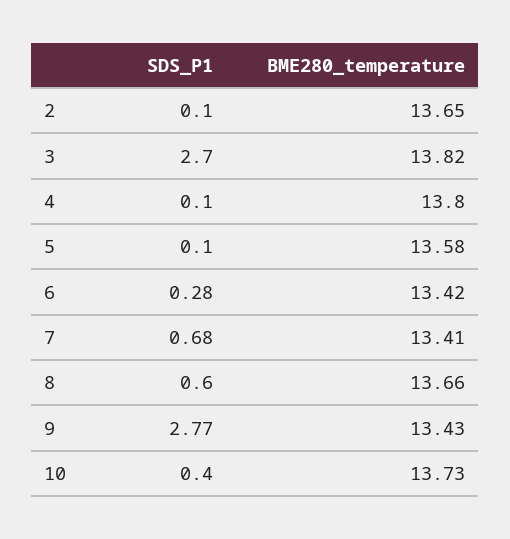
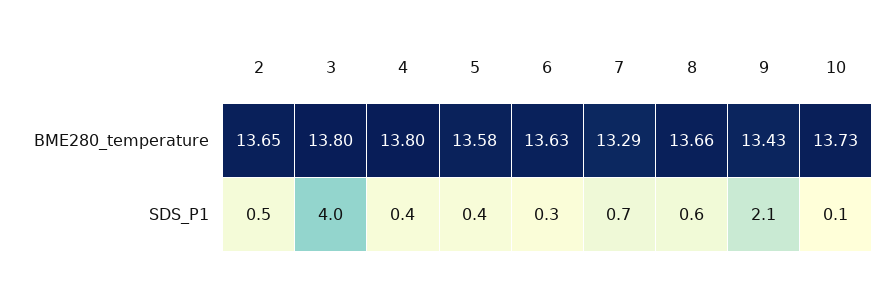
  {
    "SDS_P1": {
-     "2": 0.1,
+     "2": 0.5,
-     "3": 2.7,
+     "3": 4,
-     "4": 0.1,
+     "4": 0.4,
-     "5": 0.1,
+     "5": 0.4,
      "6": 0.28,
      "7": 0.68,
      "8": 0.6,
-     "9": 2.77,
+     "9": 2.1,
-     "10": 0.4
+     "10": 0.1
    },
    "BME280_temperature": {
      "2": 13.65,
-     "3": 13.82,
+     "3": 13.8,
      "4": 13.8,
      "5": 13.58,
-     "6": 13.42,
+     "6": 13.63,
-     "7": 13.41,
+     "7": 13.29,
      "8": 13.66,
      "9": 13.43,
      "10": 13.73
    }
  }

